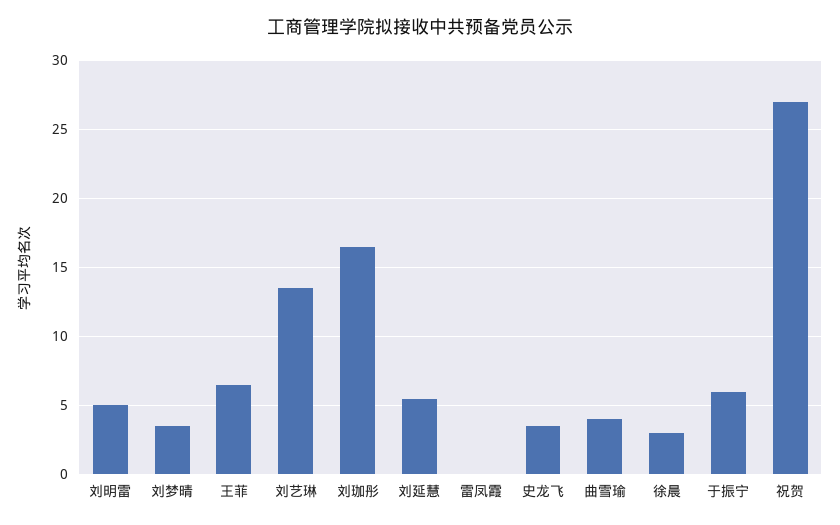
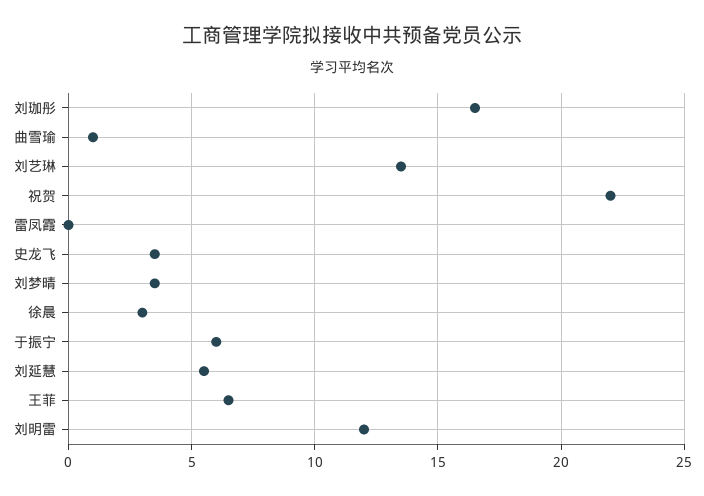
  {
-   "刘明雷": 5,
+   "刘明雷": 12,
    "刘梦晴": 3.5,
    "王菲": 6.5,
    "刘艺琳": 13.5,
    "刘珈彤": 16.5,
    "刘延慧": 5.5,
    "雷凤霞": 0,
    "史龙飞": 3.5,
-   "曲雪瑜": 4,
+   "曲雪瑜": 1,
    "徐晨": 3,
    "于振宁": 6,
-   "祝贺": 27
+   "祝贺": 22
  }

